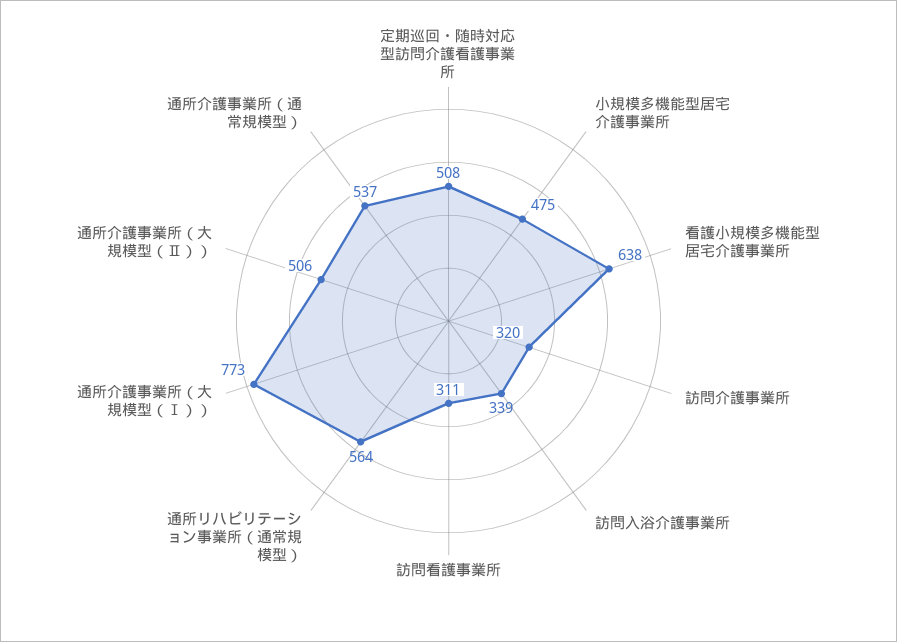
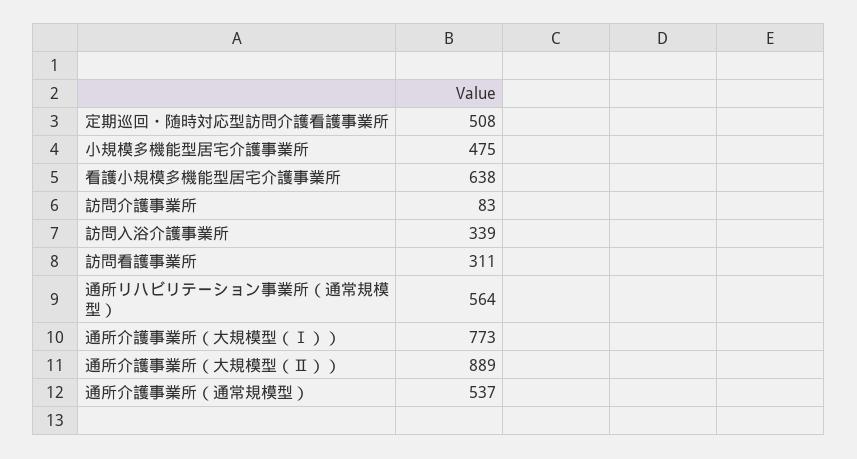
  {
    "定期巡回・随時対応型訪問介護看護事業所": 508,
    "小規模多機能型居宅介護事業所": 475,
    "看護小規模多機能型居宅介護事業所": 638,
-   "訪問介護事業所": 320,
+   "訪問介護事業所": 83,
    "訪問入浴介護事業所": 339,
    "訪問看護事業所": 311,
    "通所リハビリテーション事業所（通常規模型）": 564,
    "通所介護事業所（大規模型（Ⅰ））": 773,
-   "通所介護事業所（大規模型（Ⅱ））": 506,
+   "通所介護事業所（大規模型（Ⅱ））": 889,
    "通所介護事業所（通常規模型）": 537
  }

